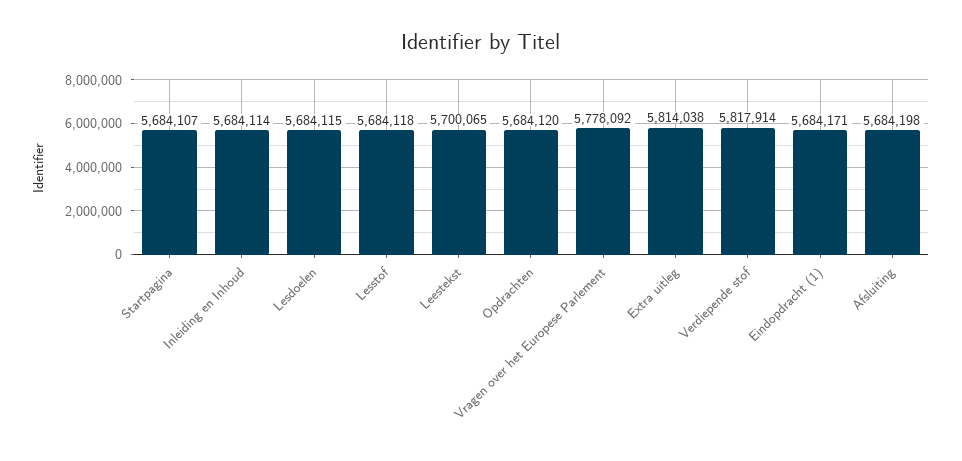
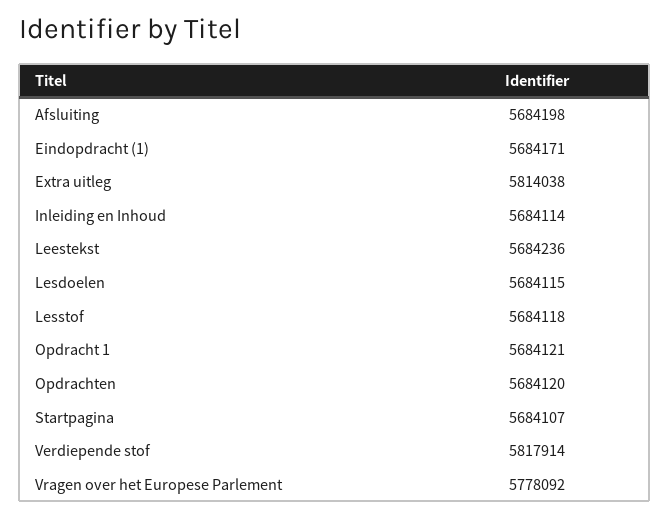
  {
    "Startpagina": 5684107,
    "Inleiding en Inhoud": 5684114,
    "Lesdoelen": 5684115,
    "Lesstof": 5684118,
-   "Leestekst": 5700065,
+   "Leestekst": 5684236,
    "Opdrachten": 5684120,
    "Vragen over het Europese Parlement": 5778092,
    "Extra uitleg": 5814038,
    "Verdiepende stof": 5817914,
    "Eindopdracht (1)": 5684171,
-   "Afsluiting": 5684198
+   "Afsluiting": 5684198,
+   "Opdracht 1": 5684121
  }

